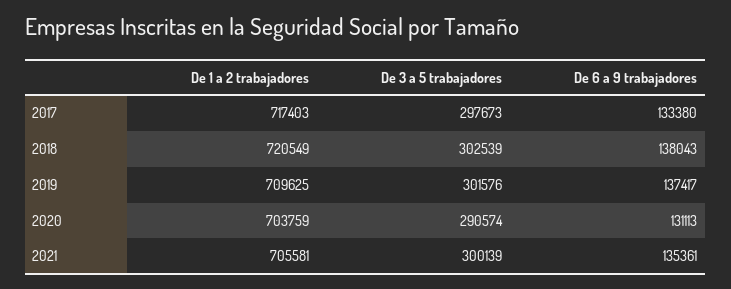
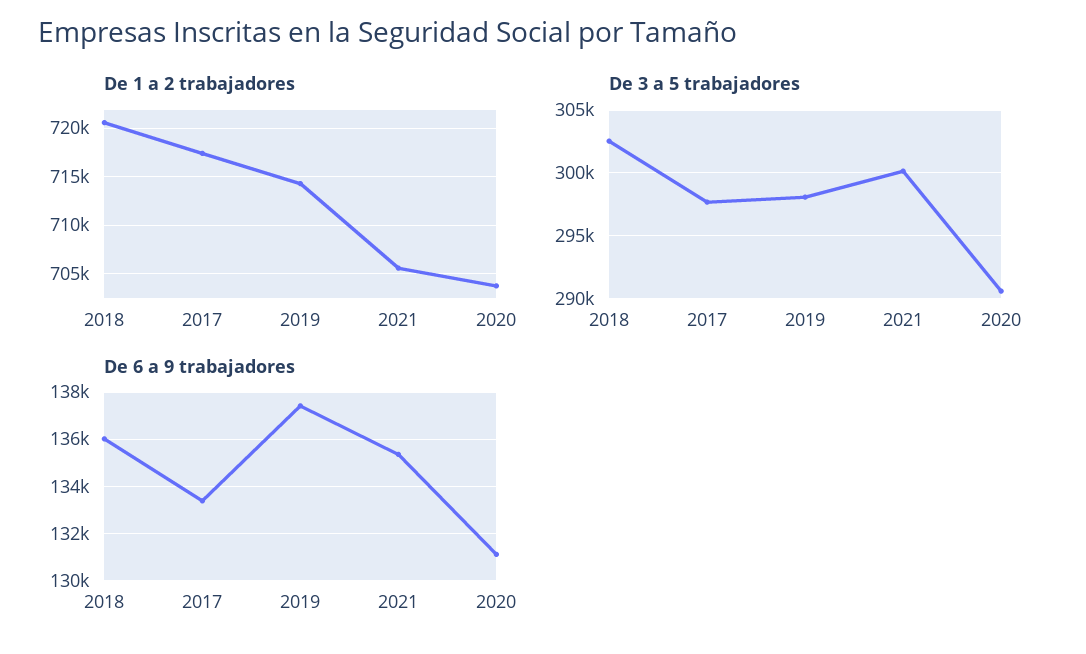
  {
    "De 1 a 2 trabajadores": {
      "2017": 717403,
      "2018": 720549,
-     "2019": 709625,
+     "2019": 714000,
      "2020": 703759,
      "2021": 705581
    },
    "De 3 a 5 trabajadores": {
      "2017": 297673,
      "2018": 302539,
-     "2019": 301576,
+     "2019": 298000,
      "2020": 290574,
      "2021": 300139
    },
    "De 6 a 9 trabajadores": {
      "2017": 133380,
-     "2018": 138043,
+     "2018": 136000,
      "2019": 137417,
      "2020": 131113,
      "2021": 135361
    }
  }

